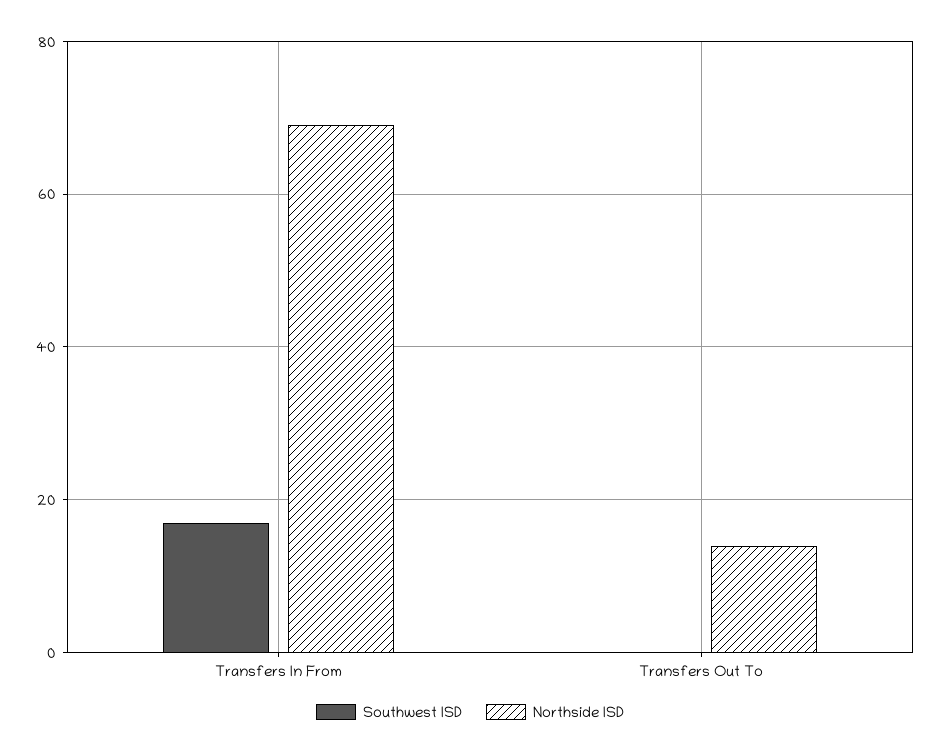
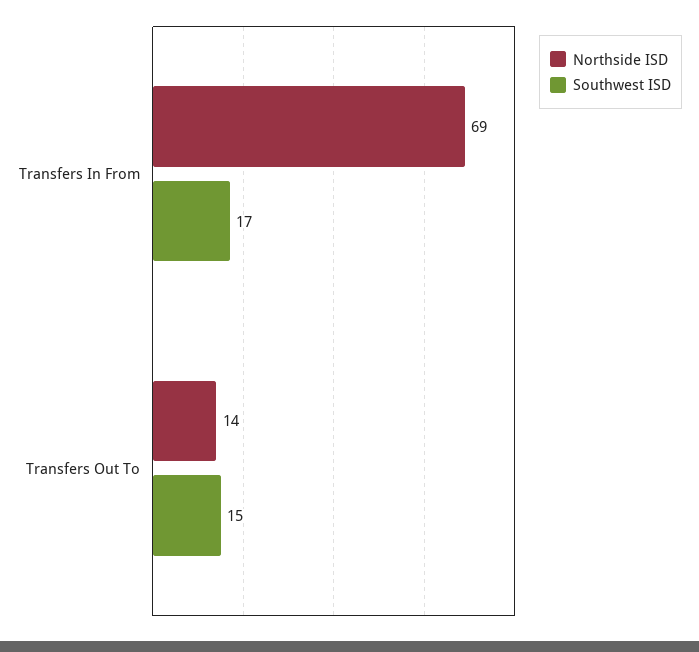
  {
    "Southwest ISD": {
      "Transfers In From": 17,
-     "Transfers Out To": 0
+     "Transfers Out To": 15
    },
    "Northside ISD": {
      "Transfers In From": 69,
      "Transfers Out To": 14
    }
  }

